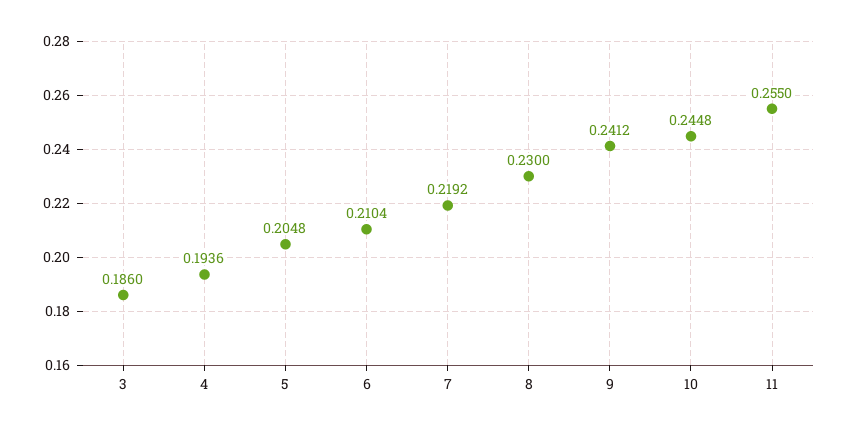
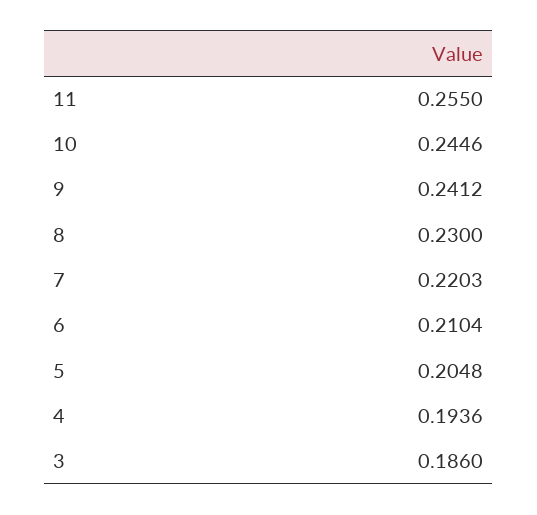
  {
    "3": 0.186,
    "4": 0.1936,
    "5": 0.2048,
    "6": 0.2104,
-   "7": 0.2192,
+   "7": 0.2203,
    "8": 0.23,
    "9": 0.2412,
-   "10": 0.2448,
+   "10": 0.2446,
    "11": 0.255
  }

